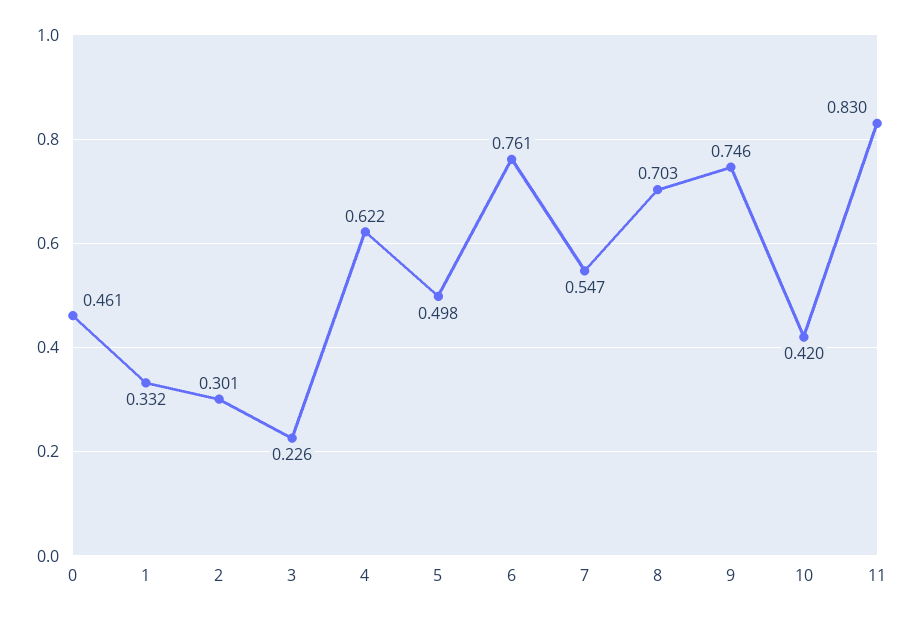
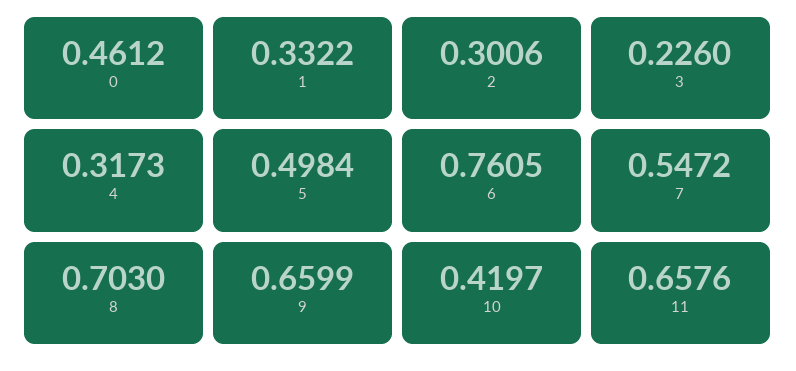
  {
    "0": 0.4612,
    "1": 0.3322,
    "2": 0.3006,
    "3": 0.226,
-   "4": 0.622,
+   "4": 0.3173,
    "5": 0.4984,
    "6": 0.7605,
    "7": 0.5472,
    "8": 0.703,
-   "9": 0.746,
+   "9": 0.6599,
    "10": 0.4197,
-   "11": 0.83
+   "11": 0.6576
  }

